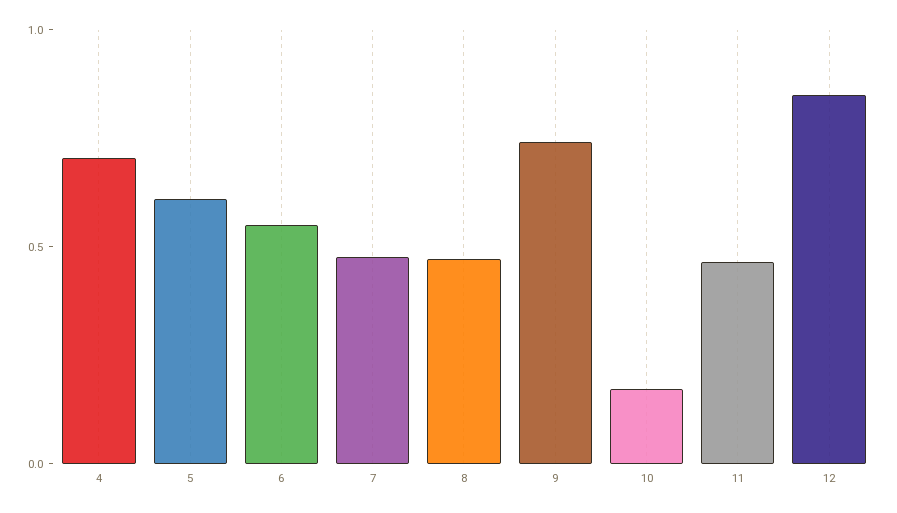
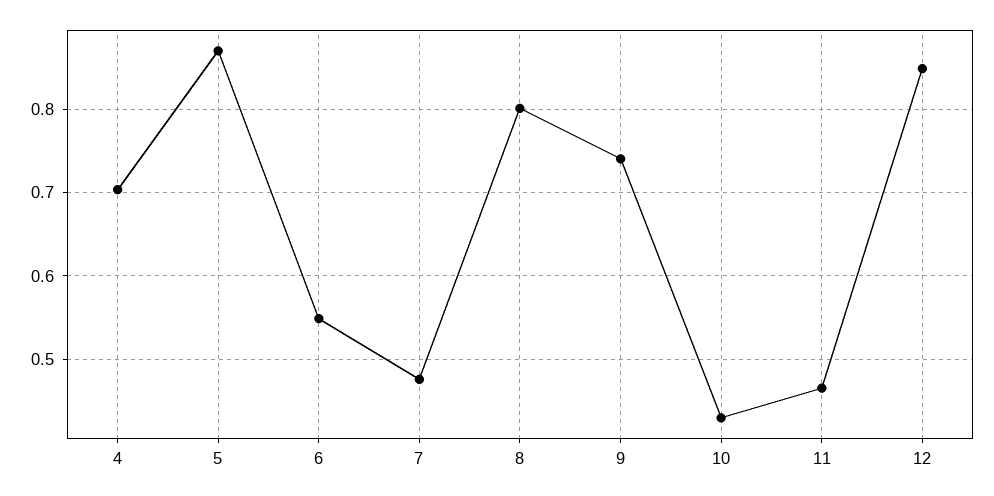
  {
    "4": 0.7,
-   "5": 0.6,
+   "5": 0.87,
    "6": 0.55,
    "7": 0.48,
-   "8": 0.5,
+   "8": 0.8,
    "9": 0.74,
-   "10": 0.2,
+   "10": 0.43,
    "11": 0.47,
    "12": 0.85
  }

